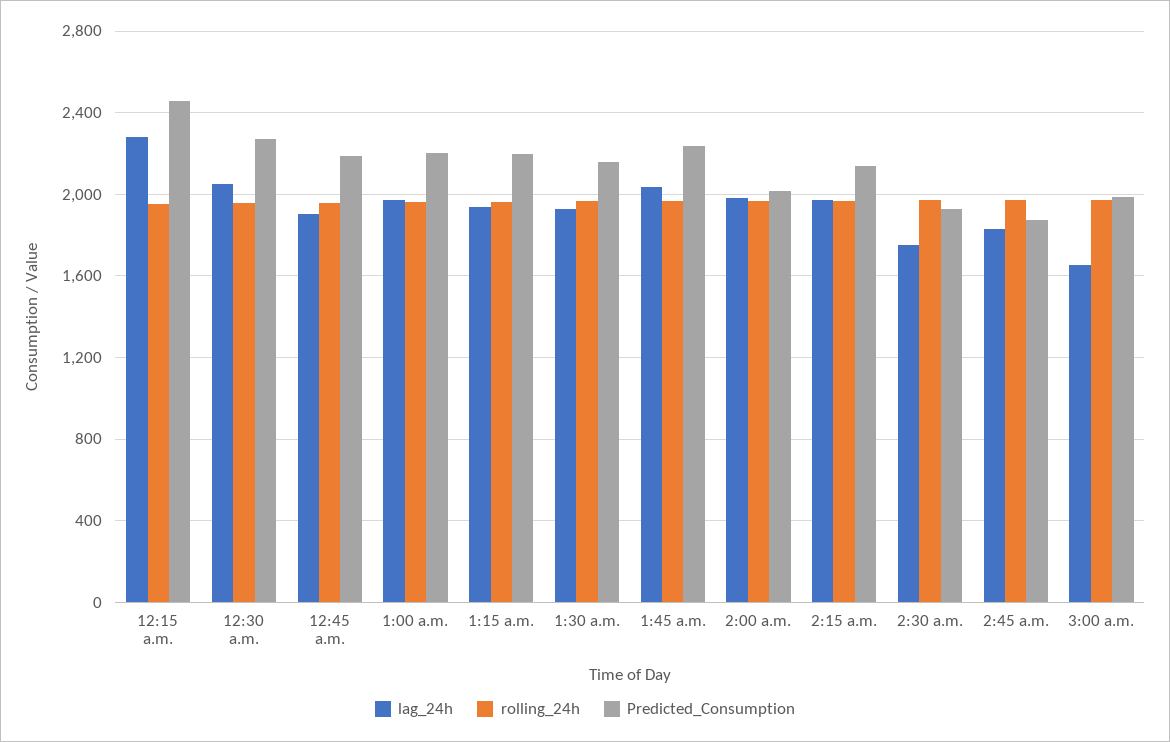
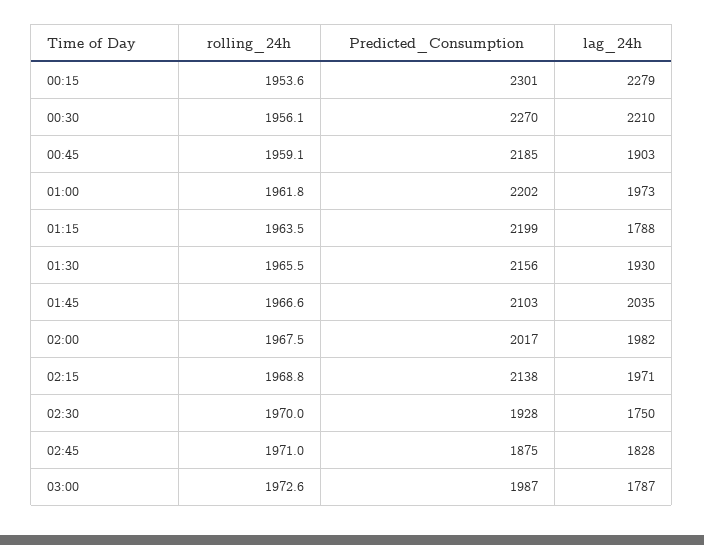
  {
    "lag_24h": {
      "12:15 a.m.": 2279,
-     "12:30 a.m.": 2050,
+     "12:30 a.m.": 2210,
      "12:45 a.m.": 1903,
      "1:00 a.m.": 1973,
-     "1:15 a.m.": 1950,
+     "1:15 a.m.": 1788,
      "1:30 a.m.": 1930,
      "1:45 a.m.": 2035,
      "2:00 a.m.": 1982,
      "2:15 a.m.": 1971,
      "2:30 a.m.": 1750,
      "2:45 a.m.": 1828,
-     "3:00 a.m.": 1650
+     "3:00 a.m.": 1787
    },
    "rolling_24h": {
      "12:15 a.m.": 1953.6,
      "12:30 a.m.": 1956.1,
      "12:45 a.m.": 1959.1,
      "1:00 a.m.": 1961.8,
      "1:15 a.m.": 1963.5,
      "1:30 a.m.": 1965.5,
      "1:45 a.m.": 1966.6,
      "2:00 a.m.": 1967.5,
      "2:15 a.m.": 1968.8,
      "2:30 a.m.": 1970,
      "2:45 a.m.": 1971,
      "3:00 a.m.": 1972.6
    },
    "Predicted_Consumption": {
-     "12:15 a.m.": 2450,
+     "12:15 a.m.": 2301,
      "12:30 a.m.": 2270,
      "12:45 a.m.": 2185,
      "1:00 a.m.": 2202,
      "1:15 a.m.": 2199,
      "1:30 a.m.": 2156,
-     "1:45 a.m.": 2250,
+     "1:45 a.m.": 2103,
      "2:00 a.m.": 2017,
      "2:15 a.m.": 2138,
      "2:30 a.m.": 1928,
      "2:45 a.m.": 1875,
      "3:00 a.m.": 1987
    }
  }

